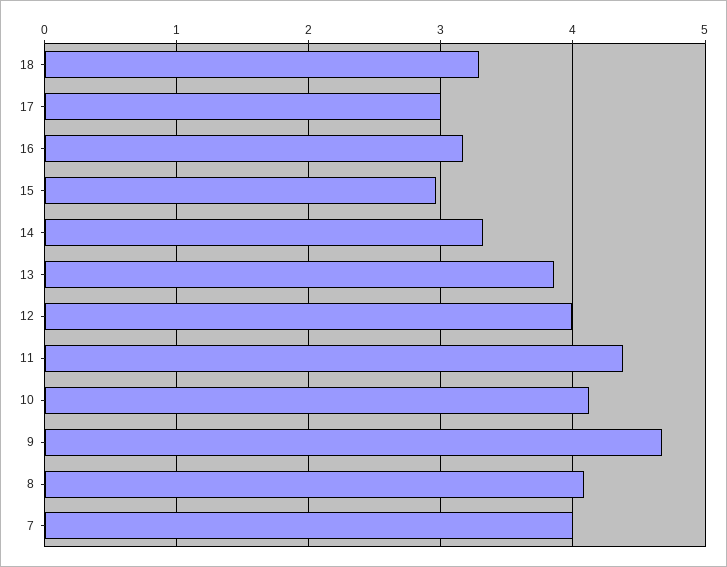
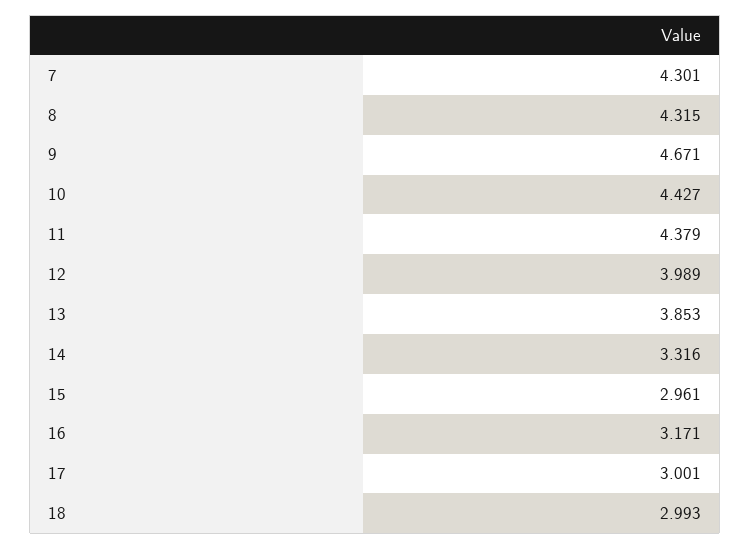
  {
-   "18": 3.3,
+   "18": 2.993,
    "17": 3.001,
    "16": 3.171,
    "15": 2.961,
    "14": 3.316,
    "13": 3.853,
    "12": 3.989,
    "11": 4.379,
-   "10": 4.1,
+   "10": 4.427,
    "9": 4.671,
-   "8": 4.1,
+   "8": 4.315,
-   "7": 4
+   "7": 4.301
  }

